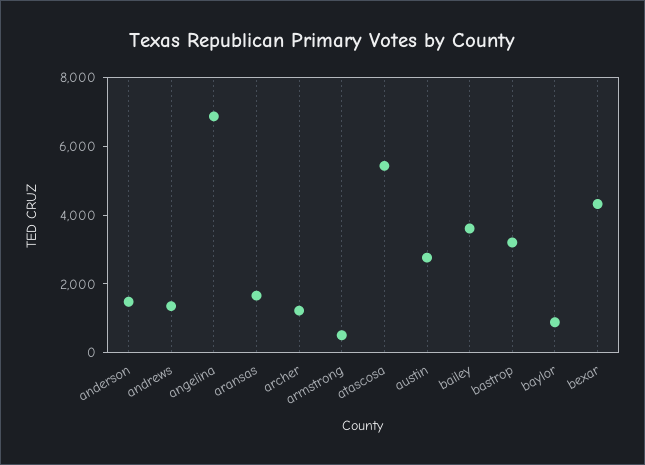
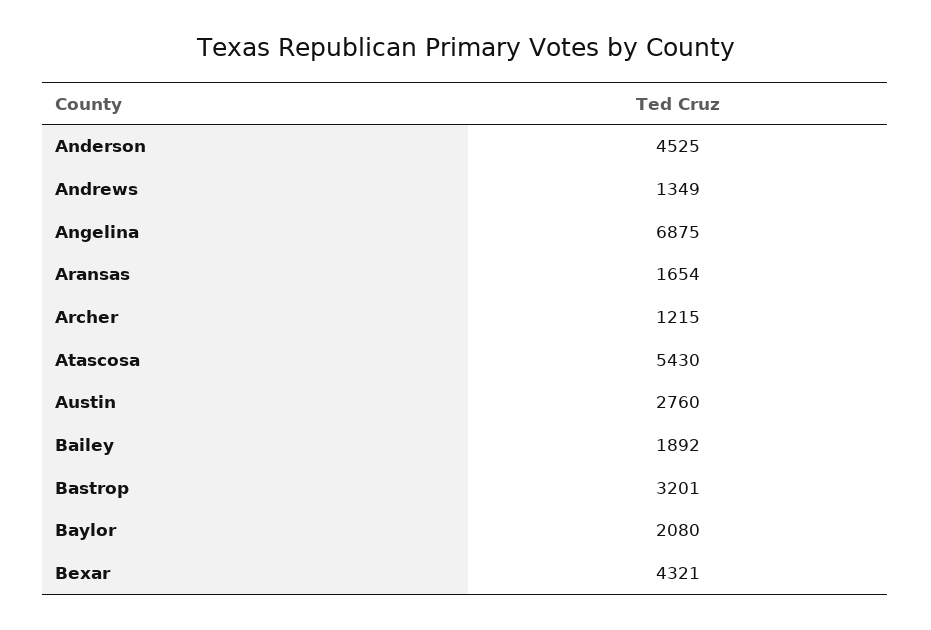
  {
-   "anderson": 1500,
+   "anderson": 4525,
    "andrews": 1349,
    "angelina": 6875,
    "aransas": 1654,
    "archer": 1215,
-   "armstrong": 500,
    "atascosa": 5430,
    "austin": 2760,
-   "bailey": 3500,
+   "bailey": 1892,
    "bastrop": 3201,
-   "baylor": 1000,
+   "baylor": 2080,
    "bexar": 4321
  }

